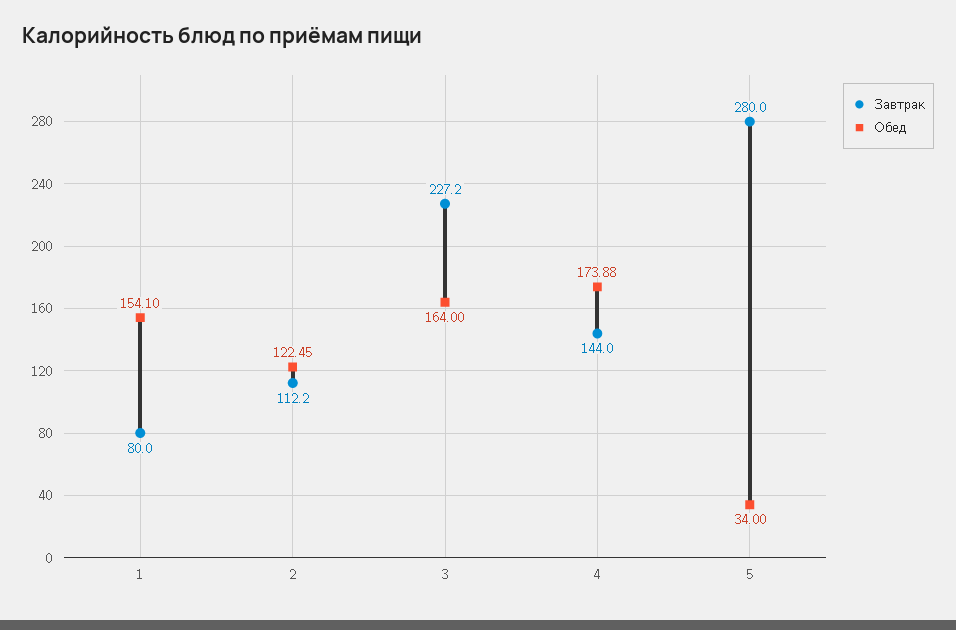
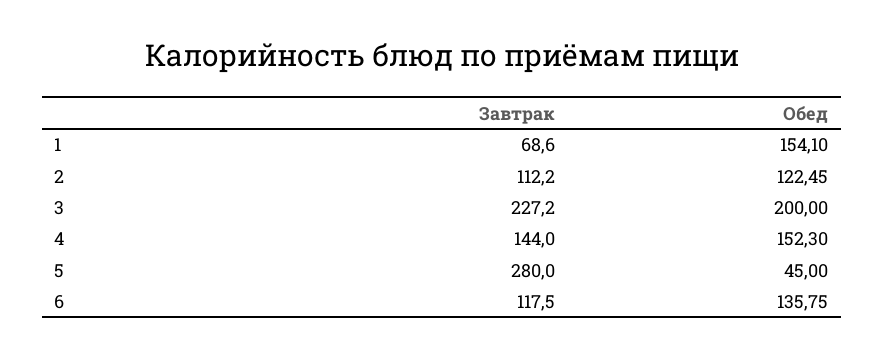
  {
    "Завтрак": {
-     "1": 80,
+     "1": 68.6,
      "2": 112.2,
      "3": 227.2,
      "4": 144,
-     "5": 280
+     "5": 280,
+     "6": 117.5
    },
    "Обед": {
      "1": 154.1,
      "2": 122.45,
-     "3": 164,
+     "3": 200,
-     "4": 173.88,
+     "4": 152.3,
-     "5": 34
+     "5": 45,
+     "6": 135.75
    }
  }

